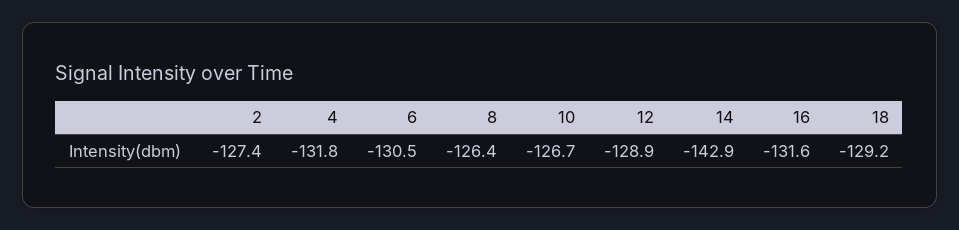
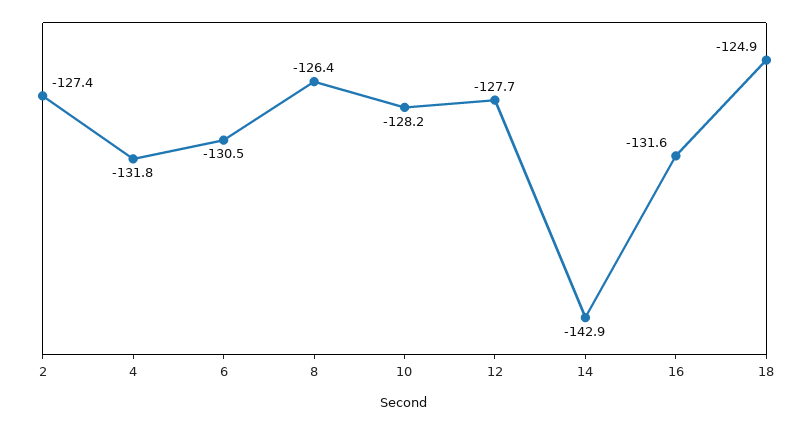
  {
    "2": -127.4,
    "4": -131.8,
    "6": -130.5,
    "8": -126.4,
-   "10": -126.7,
+   "10": -128.2,
-   "12": -128.9,
+   "12": -127.7,
    "14": -142.9,
    "16": -131.6,
-   "18": -129.2
+   "18": -124.9
  }

